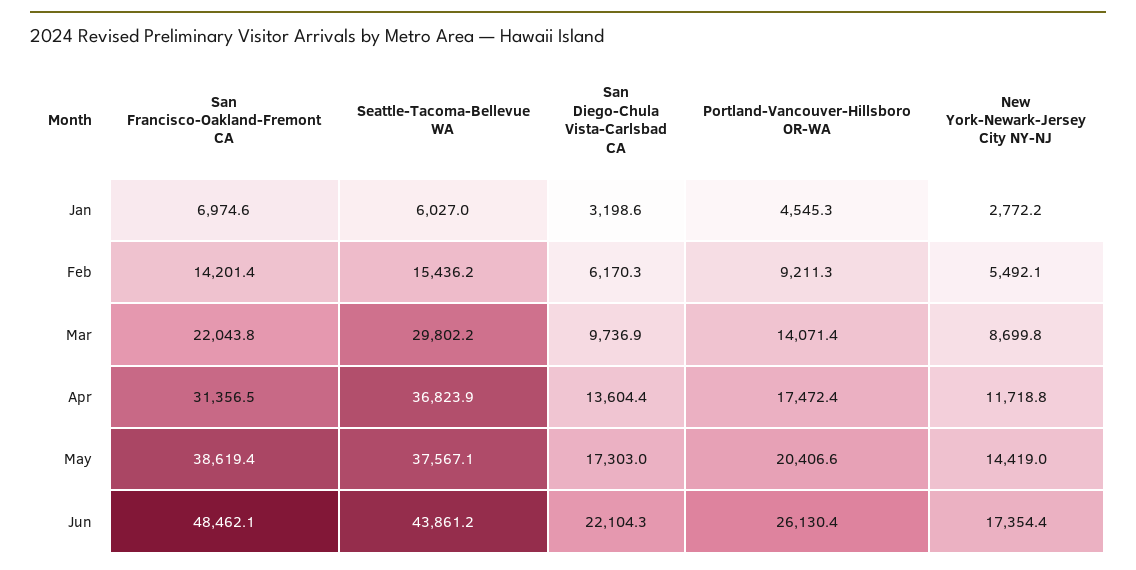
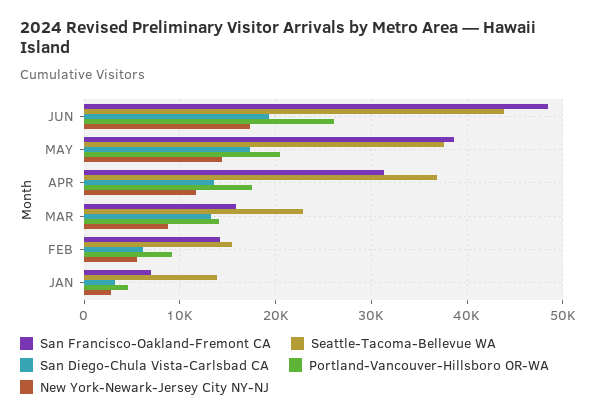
  {
    "San Francisco-Oakland-Fremont CA": {
      "Jan": 6974.6,
      "Feb": 14201.4,
-     "Mar": 22043.8,
+     "Mar": 16000,
      "Apr": 31356.5,
      "May": 38619.4,
      "Jun": 48462.1
    },
    "Seattle-Tacoma-Bellevue WA": {
-     "Jan": 6027,
+     "Jan": 14000,
      "Feb": 15436.2,
-     "Mar": 29802.2,
+     "Mar": 23000,
      "Apr": 36823.9,
      "May": 37567.1,
      "Jun": 43861.2
    },
    "San Diego-Chula Vista-Carlsbad CA": {
      "Jan": 3198.6,
      "Feb": 6170.3,
-     "Mar": 9736.9,
+     "Mar": 13000,
      "Apr": 13604.4,
      "May": 17303,
-     "Jun": 22104.3
+     "Jun": 19000
    },
    "Portland-Vancouver-Hillsboro OR-WA": {
      "Jan": 4545.3,
      "Feb": 9211.3,
      "Mar": 14071.4,
      "Apr": 17472.4,
      "May": 20406.6,
      "Jun": 26130.4
    },
    "New York-Newark-Jersey City NY-NJ": {
      "Jan": 2772.2,
      "Feb": 5492.1,
      "Mar": 8699.8,
      "Apr": 11718.8,
      "May": 14419,
      "Jun": 17354.4
    }
  }

